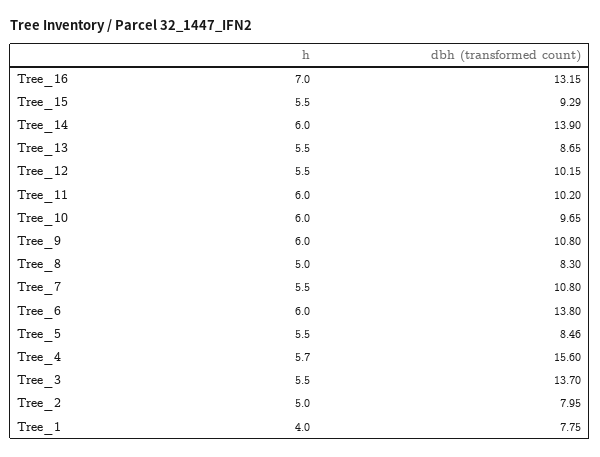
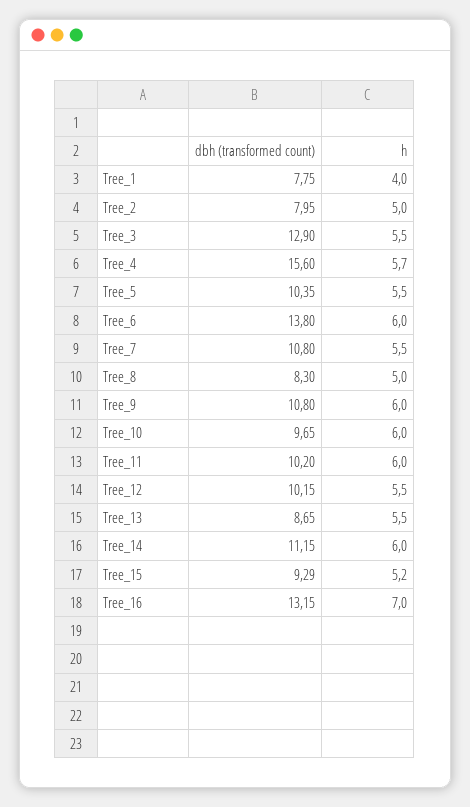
  {
    "h": {
      "Tree_16": 7,
-     "Tree_15": 5.5,
+     "Tree_15": 5.2,
      "Tree_14": 6,
      "Tree_13": 5.5,
      "Tree_12": 5.5,
      "Tree_11": 6,
      "Tree_10": 6,
      "Tree_9": 6,
      "Tree_8": 5,
      "Tree_7": 5.5,
      "Tree_6": 6,
      "Tree_5": 5.5,
      "Tree_4": 5.7,
      "Tree_3": 5.5,
      "Tree_2": 5,
      "Tree_1": 4
    },
    "dbh (transformed count)": {
      "Tree_16": 13.15,
      "Tree_15": 9.29,
-     "Tree_14": 13.9,
+     "Tree_14": 11.15,
      "Tree_13": 8.65,
      "Tree_12": 10.15,
      "Tree_11": 10.2,
      "Tree_10": 9.65,
      "Tree_9": 10.8,
      "Tree_8": 8.3,
      "Tree_7": 10.8,
      "Tree_6": 13.8,
-     "Tree_5": 8.46,
+     "Tree_5": 10.35,
      "Tree_4": 15.6,
-     "Tree_3": 13.7,
+     "Tree_3": 12.9,
      "Tree_2": 7.95,
      "Tree_1": 7.75
    }
  }

